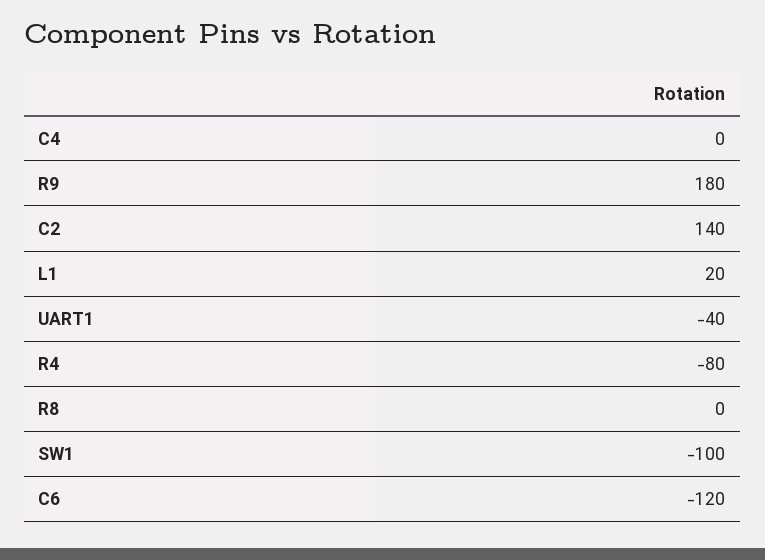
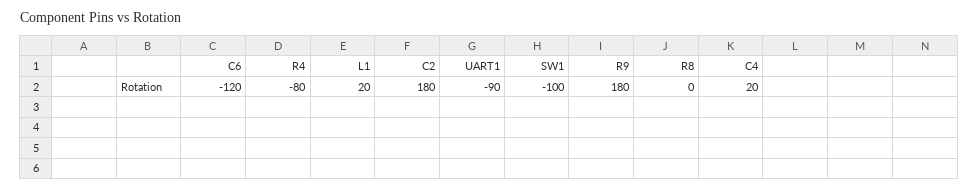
  {
-   "C4": 0,
+   "C4": 20,
    "R9": 180,
-   "C2": 140,
+   "C2": 180,
    "L1": 20,
-   "UART1": -40,
+   "UART1": -90,
    "R4": -80,
    "R8": 0,
    "SW1": -100,
    "C6": -120
  }

